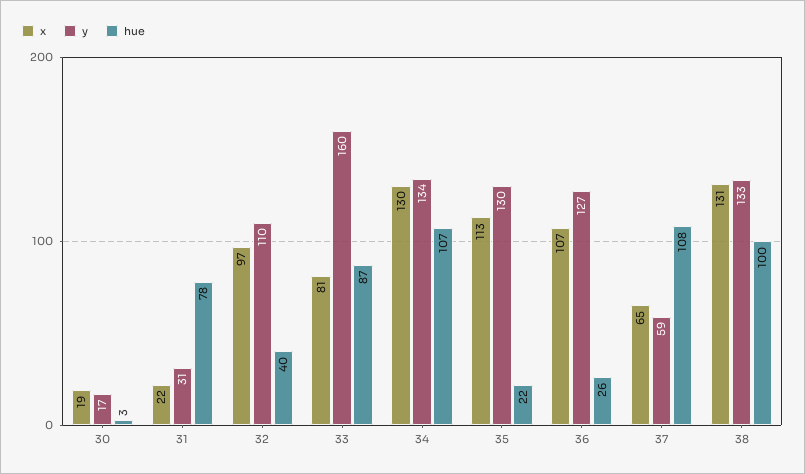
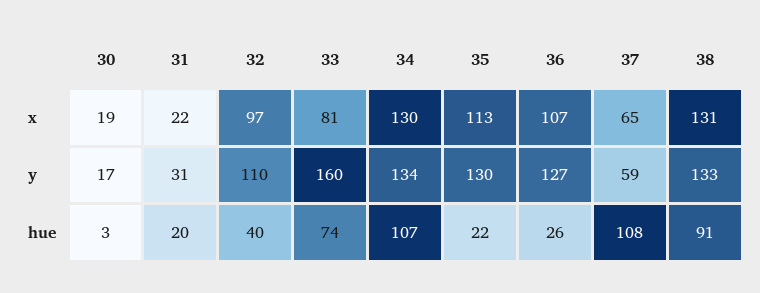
  {
    "x": {
      "30": 19,
      "31": 22,
      "32": 97,
      "33": 81,
      "34": 130,
      "35": 113,
      "36": 107,
      "37": 65,
      "38": 131
    },
    "y": {
      "30": 17,
      "31": 31,
      "32": 110,
      "33": 160,
      "34": 134,
      "35": 130,
      "36": 127,
      "37": 59,
      "38": 133
    },
    "hue": {
      "30": 3,
-     "31": 78,
+     "31": 20,
      "32": 40,
-     "33": 87,
+     "33": 74,
      "34": 107,
      "35": 22,
      "36": 26,
      "37": 108,
-     "38": 100
+     "38": 91
    }
  }

